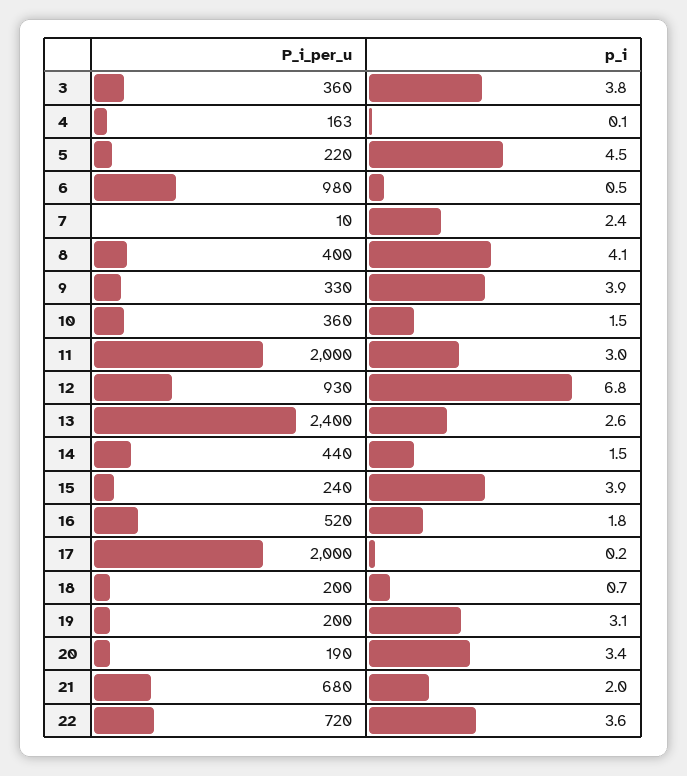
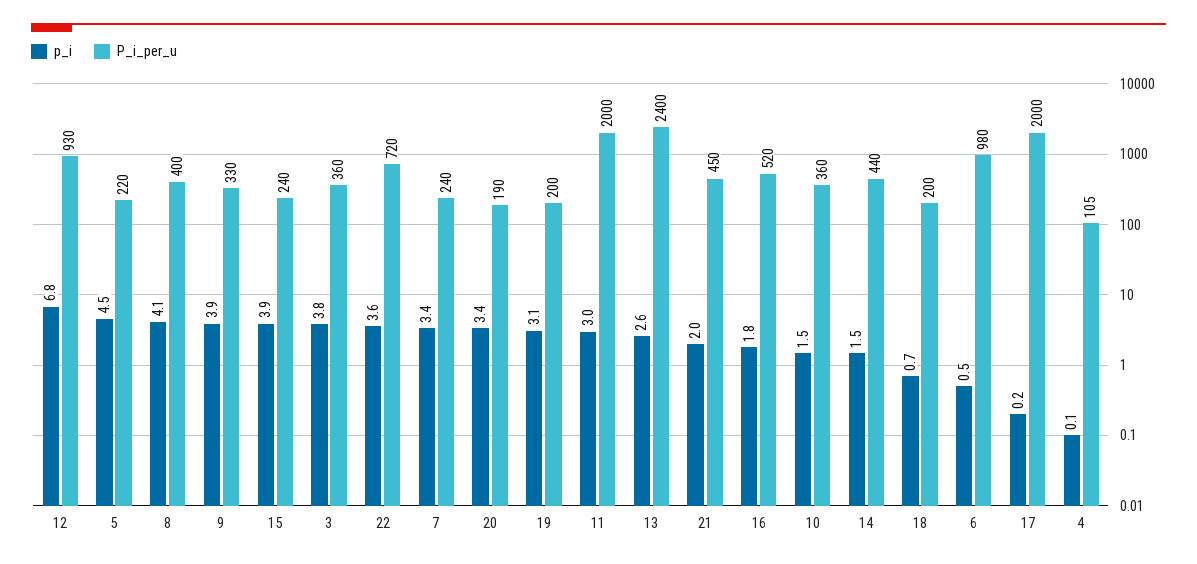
  {
    "P_i_per_u": {
      "3": 360,
-     "4": 163,
+     "4": 105,
      "5": 220,
      "6": 980,
-     "7": 10,
+     "7": 240,
      "8": 400,
      "9": 330,
      "10": 360,
      "11": 2000,
      "12": 930,
      "13": 2400,
      "14": 440,
      "15": 240,
      "16": 520,
      "17": 2000,
      "18": 200,
      "19": 200,
      "20": 190,
-     "21": 680,
+     "21": 450,
      "22": 720
    },
    "p_i": {
      "3": 3.8,
      "4": 0.1,
      "5": 4.5,
      "6": 0.5,
-     "7": 2.4,
+     "7": 3.4,
      "8": 4.1,
      "9": 3.9,
      "10": 1.5,
      "11": 3,
      "12": 6.8,
      "13": 2.6,
      "14": 1.5,
      "15": 3.9,
      "16": 1.8,
      "17": 0.2,
      "18": 0.7,
      "19": 3.1,
      "20": 3.4,
      "21": 2,
      "22": 3.6
    }
  }

